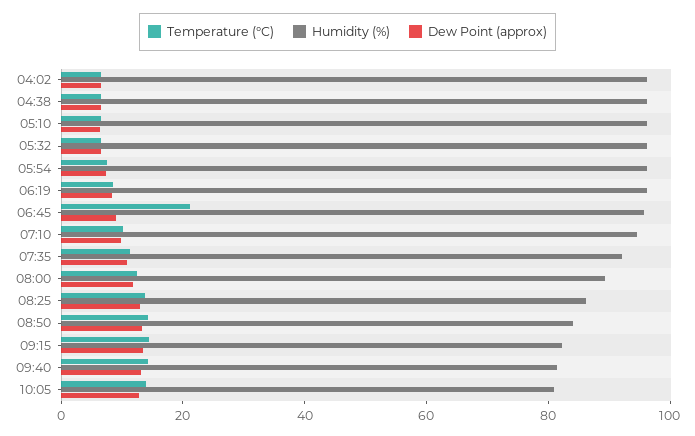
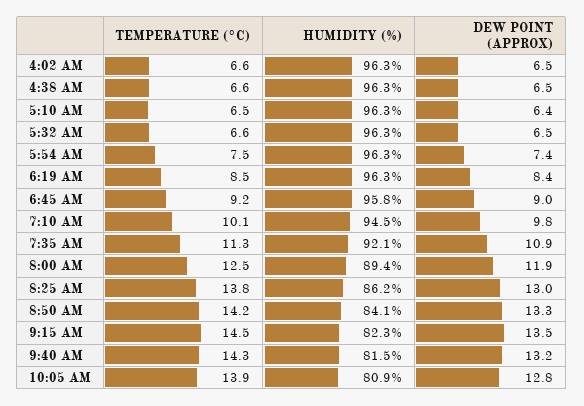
  {
    "Temperature (°C)": {
      "04:02": 6.6,
      "04:38": 6.6,
      "05:10": 6.5,
      "05:32": 6.6,
      "05:54": 7.5,
      "06:19": 8.5,
-     "06:45": 20,
+     "06:45": 9.2,
      "07:10": 10.1,
      "07:35": 11.3,
      "08:00": 12.5,
      "08:25": 13.8,
      "08:50": 14.2,
      "09:15": 14.5,
      "09:40": 14.3,
      "10:05": 13.9
    },
    "Humidity (%)": {
      "04:02": 96.3,
      "04:38": 96.3,
      "05:10": 96.3,
      "05:32": 96.3,
      "05:54": 96.3,
      "06:19": 96.3,
      "06:45": 95.8,
      "07:10": 94.5,
      "07:35": 92.1,
      "08:00": 89.4,
      "08:25": 86.2,
      "08:50": 84.1,
      "09:15": 82.3,
      "09:40": 81.5,
      "10:05": 80.9
    },
    "Dew Point (approx)": {
      "04:02": 6.5,
      "04:38": 6.5,
      "05:10": 6.4,
      "05:32": 6.5,
      "05:54": 7.4,
      "06:19": 8.4,
      "06:45": 9,
      "07:10": 9.8,
      "07:35": 10.9,
      "08:00": 11.9,
      "08:25": 13,
      "08:50": 13.3,
      "09:15": 13.5,
      "09:40": 13.2,
      "10:05": 12.8
    }
  }

